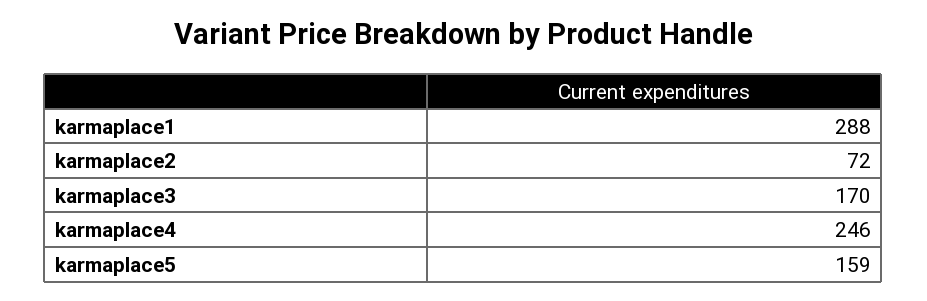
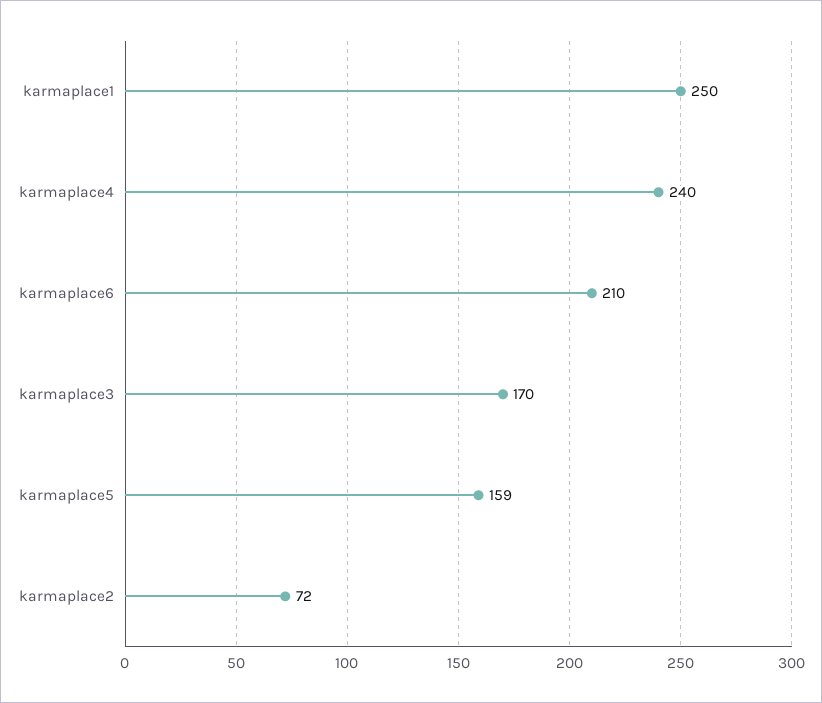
  {
-   "karmaplace1": 288,
+   "karmaplace1": 250,
    "karmaplace2": 72,
    "karmaplace3": 170,
-   "karmaplace4": 246,
+   "karmaplace4": 240,
-   "karmaplace5": 159
+   "karmaplace5": 159,
+   "karmaplace6": 210
  }

